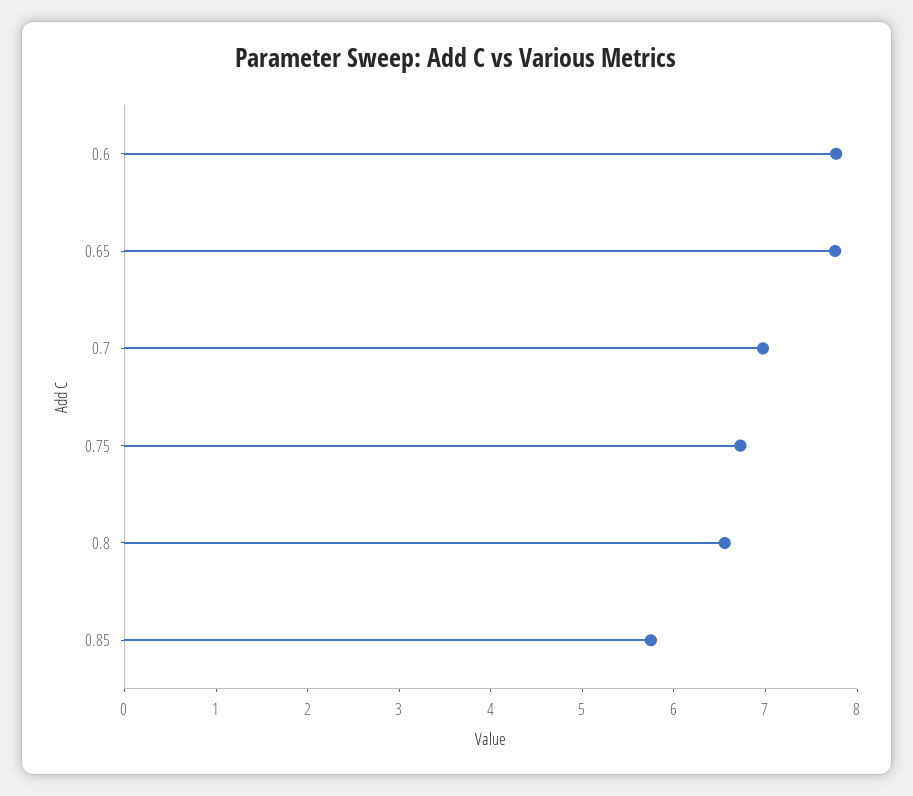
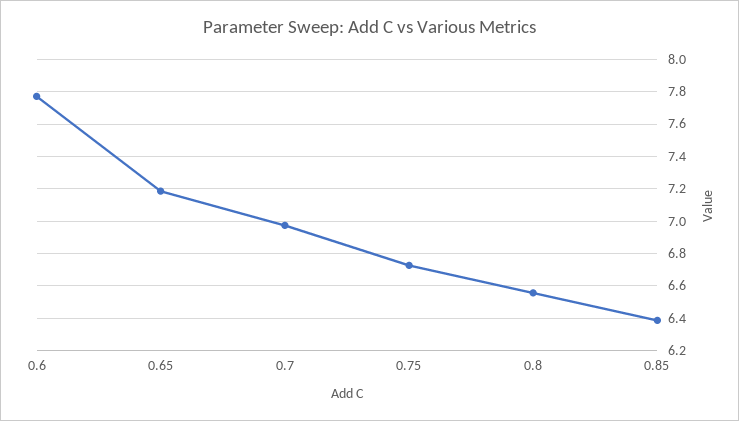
  {
    "0.6": 7.75,
-   "0.65": 7.8,
+   "0.65": 7.2,
    "0.7": 6.95,
    "0.75": 6.75,
    "0.8": 6.55,
-   "0.85": 5.8
+   "0.85": 6.4
  }

